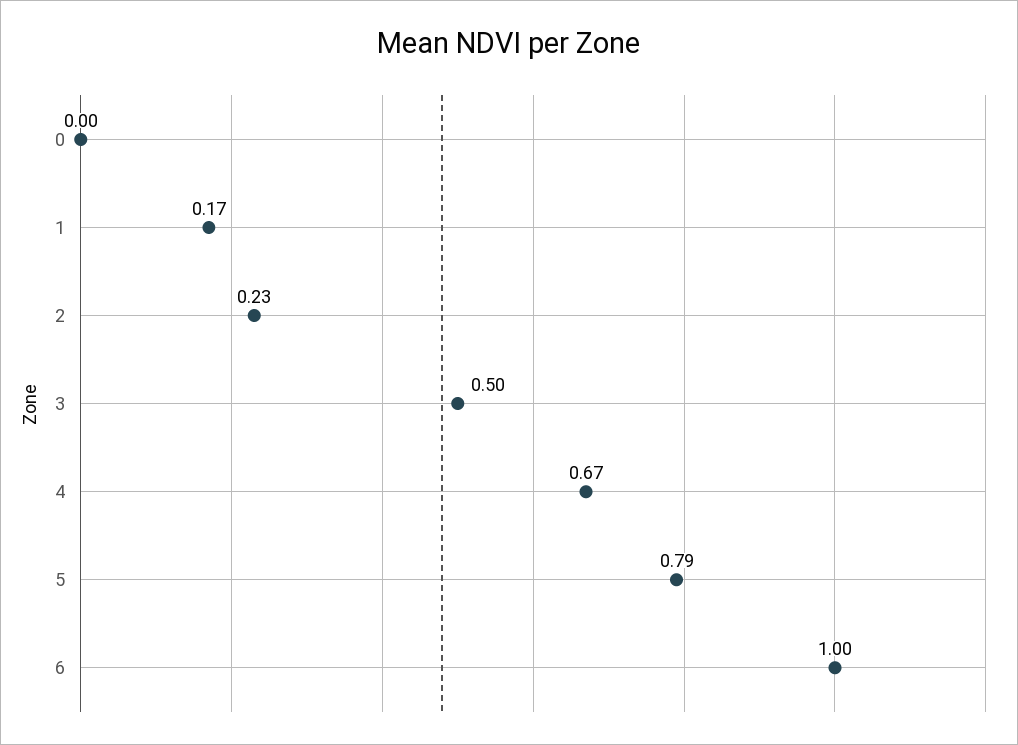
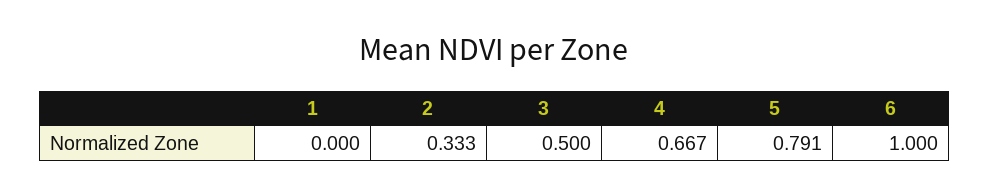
  {
-   "0": 0,
-   "1": 0.17,
+   "1": 0,
-   "2": 0.23,
+   "2": 0.333,
    "3": 0.5,
    "4": 0.667,
    "5": 0.791,
    "6": 1
  }

